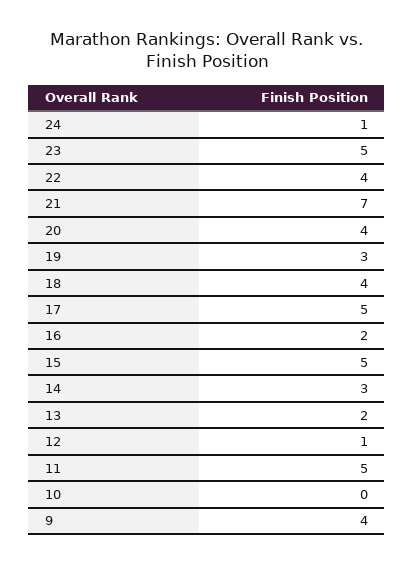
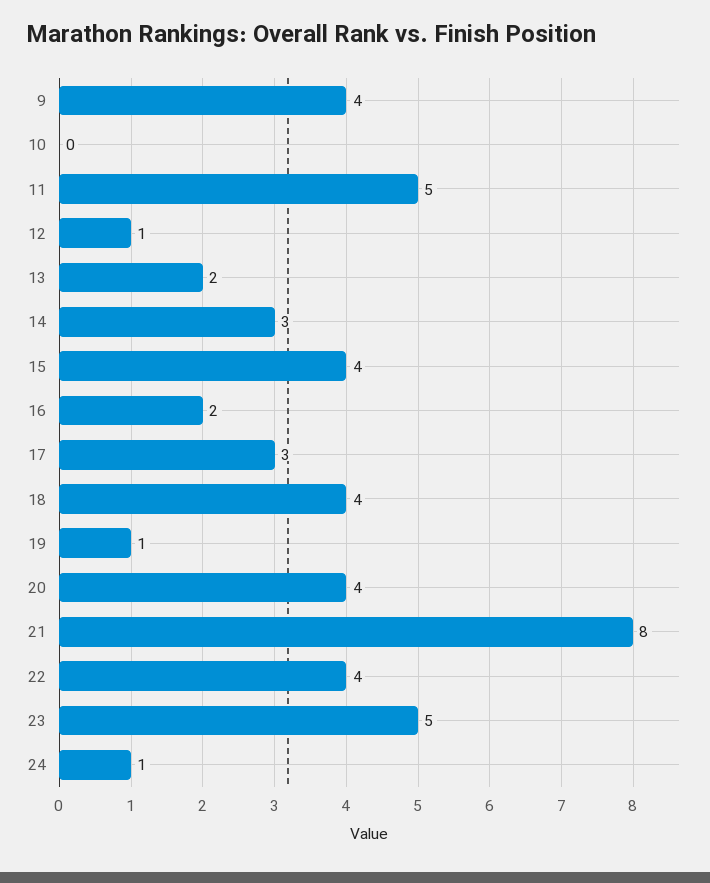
  {
    "24": 1,
    "23": 5,
    "22": 4,
-   "21": 7,
+   "21": 8,
    "20": 4,
-   "19": 3,
+   "19": 1,
    "18": 4,
-   "17": 5,
+   "17": 3,
    "16": 2,
-   "15": 5,
+   "15": 4,
    "14": 3,
    "13": 2,
    "12": 1,
    "11": 5,
    "10": 0,
    "9": 4
  }

